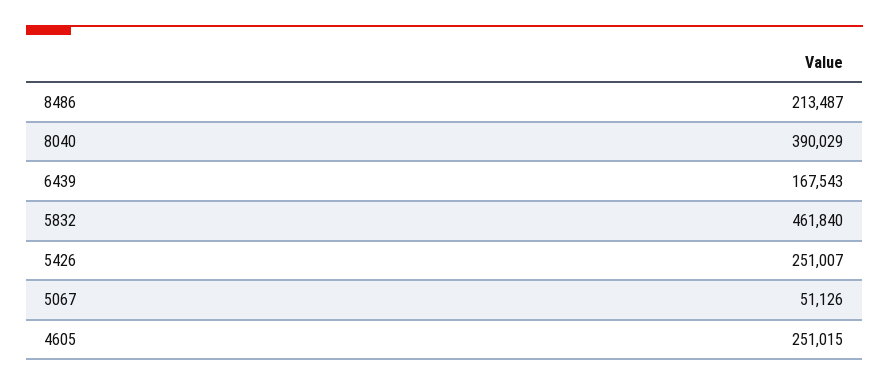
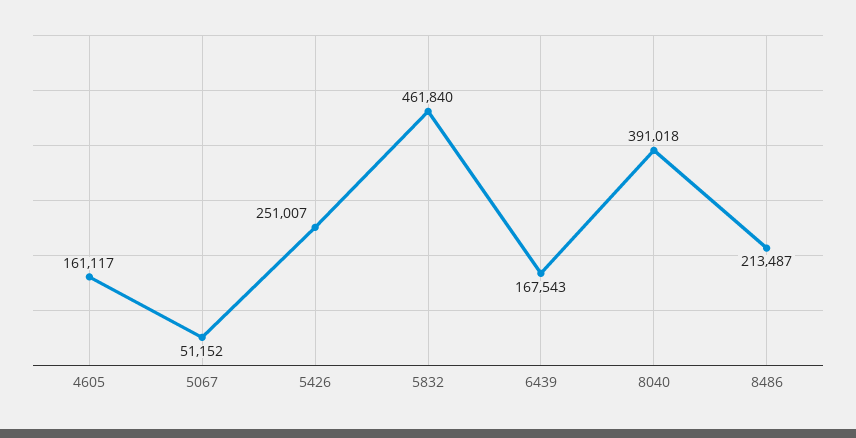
  {
    "8486": 213487,
-   "8040": 390029,
+   "8040": 391018,
    "6439": 167543,
    "5832": 461840,
    "5426": 251007,
-   "5067": 51126,
+   "5067": 51152,
-   "4605": 251015
+   "4605": 161117
  }

